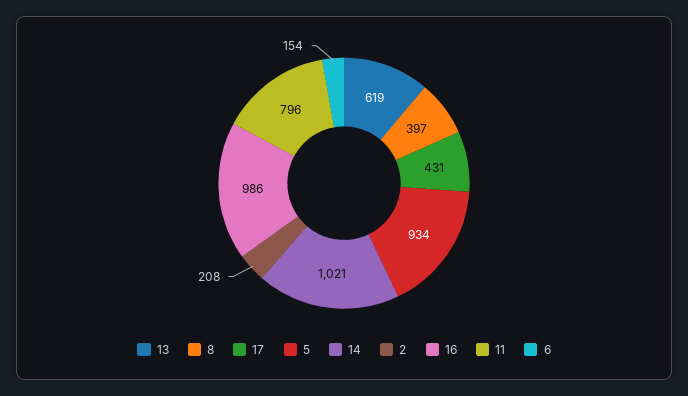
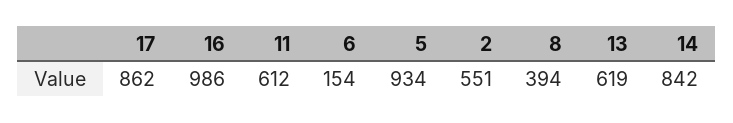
  {
    "13": 619,
-   "8": 397,
+   "8": 394,
-   "17": 431,
+   "17": 862,
    "5": 934,
-   "14": 1021,
+   "14": 842,
-   "2": 208,
+   "2": 551,
    "16": 986,
-   "11": 796,
+   "11": 612,
    "6": 154
  }

